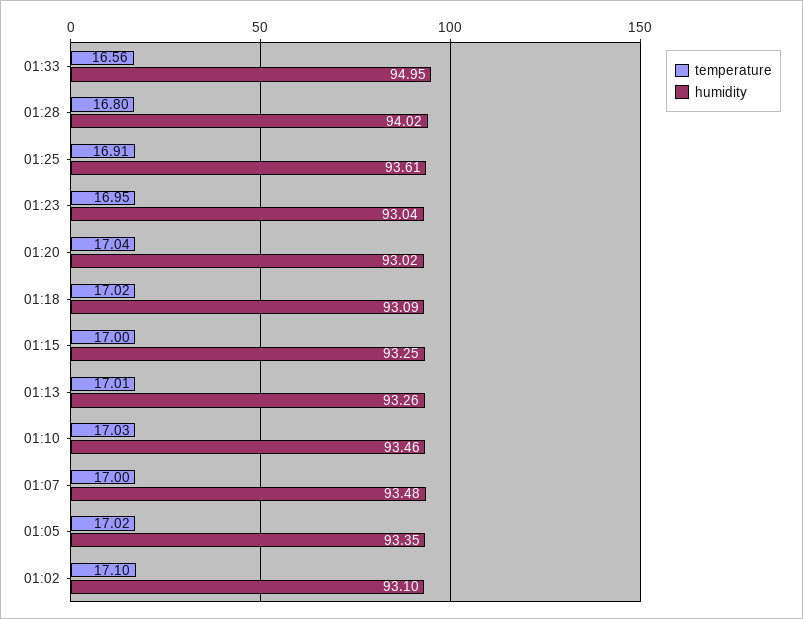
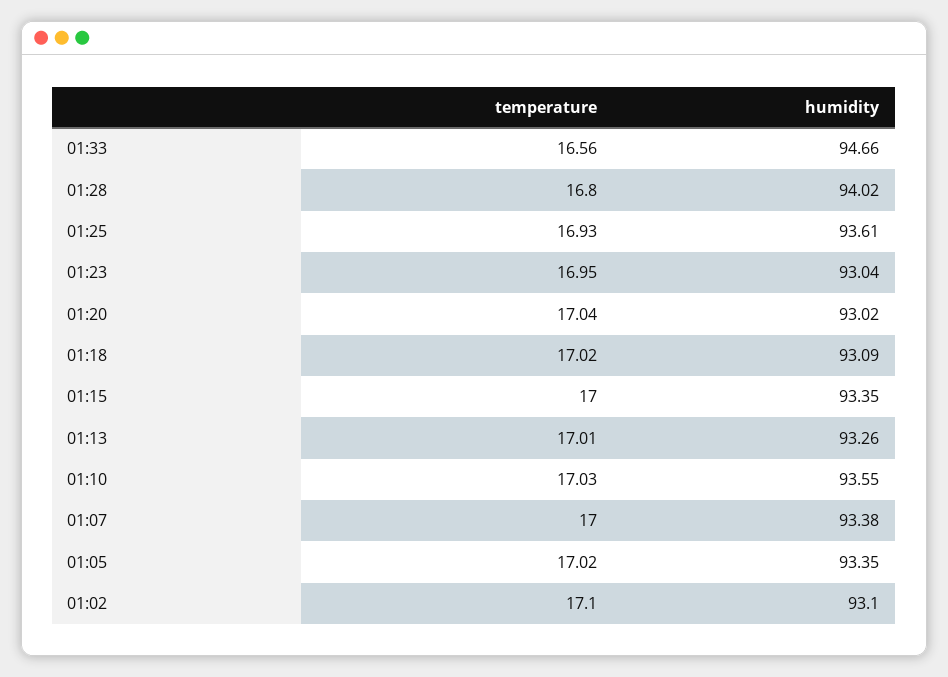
  {
    "temperature": {
      "01:33": 16.56,
      "01:28": 16.8,
-     "01:25": 16.91,
+     "01:25": 16.93,
      "01:23": 16.95,
      "01:20": 17.04,
      "01:18": 17.02,
      "01:15": 17,
      "01:13": 17.01,
      "01:10": 17.03,
      "01:07": 17,
      "01:05": 17.02,
      "01:02": 17.1
    },
    "humidity": {
-     "01:33": 94.95,
+     "01:33": 94.66,
      "01:28": 94.02,
      "01:25": 93.61,
      "01:23": 93.04,
      "01:20": 93.02,
      "01:18": 93.09,
-     "01:15": 93.25,
+     "01:15": 93.35,
      "01:13": 93.26,
-     "01:10": 93.46,
+     "01:10": 93.55,
-     "01:07": 93.48,
+     "01:07": 93.38,
      "01:05": 93.35,
      "01:02": 93.1
    }
  }

